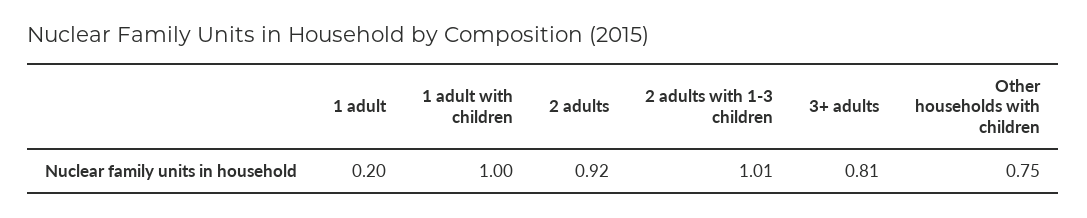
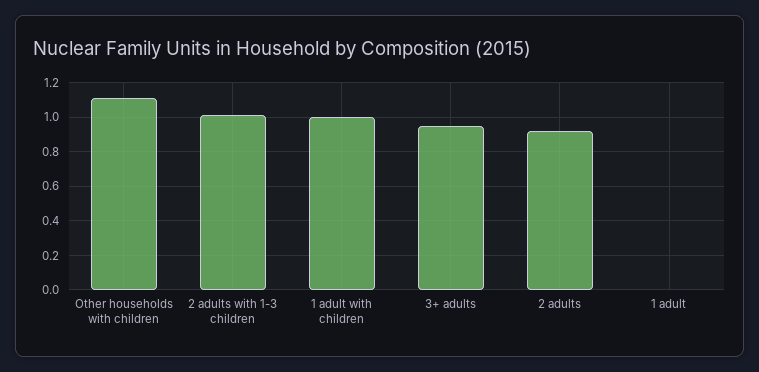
  {
-   "1 adult": 0.2,
+   "1 adult": 0,
    "1 adult with children": 1,
    "2 adults": 0.92,
    "2 adults with 1-3 children": 1.01,
-   "3+ adults": 0.81,
+   "3+ adults": 0.95,
-   "Other households with children": 0.75
+   "Other households with children": 1.1
  }

